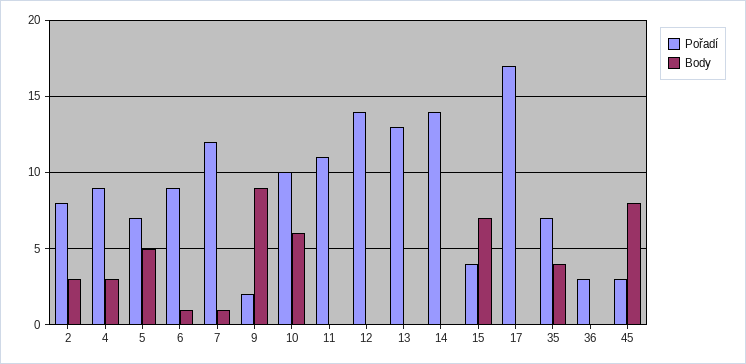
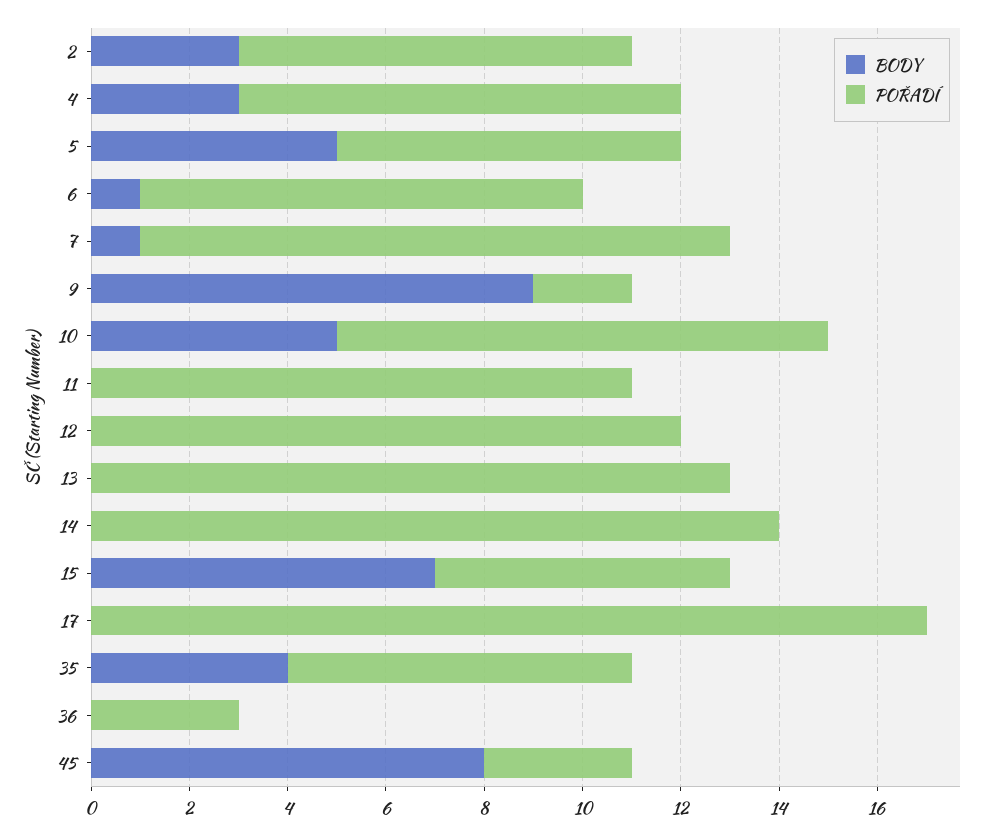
  {
    "Pořadí": {
      "2": 8,
      "4": 9,
      "5": 7,
      "6": 9,
      "7": 12,
      "9": 2,
      "10": 10,
      "11": 11,
-     "12": 14,
+     "12": 12,
      "13": 13,
      "14": 14,
-     "15": 4,
+     "15": 6,
      "17": 17,
      "35": 7,
      "36": 3,
      "45": 3
    },
    "Body": {
      "2": 3,
      "4": 3,
      "5": 5,
      "6": 1,
      "7": 1,
      "9": 9,
-     "10": 6,
+     "10": 5,
      "11": 0,
      "12": 0,
      "13": 0,
      "14": 0,
      "15": 7,
      "17": 0,
      "35": 4,
      "36": 0,
      "45": 8
    }
  }

